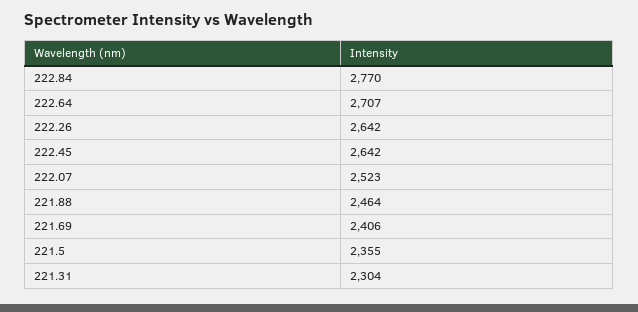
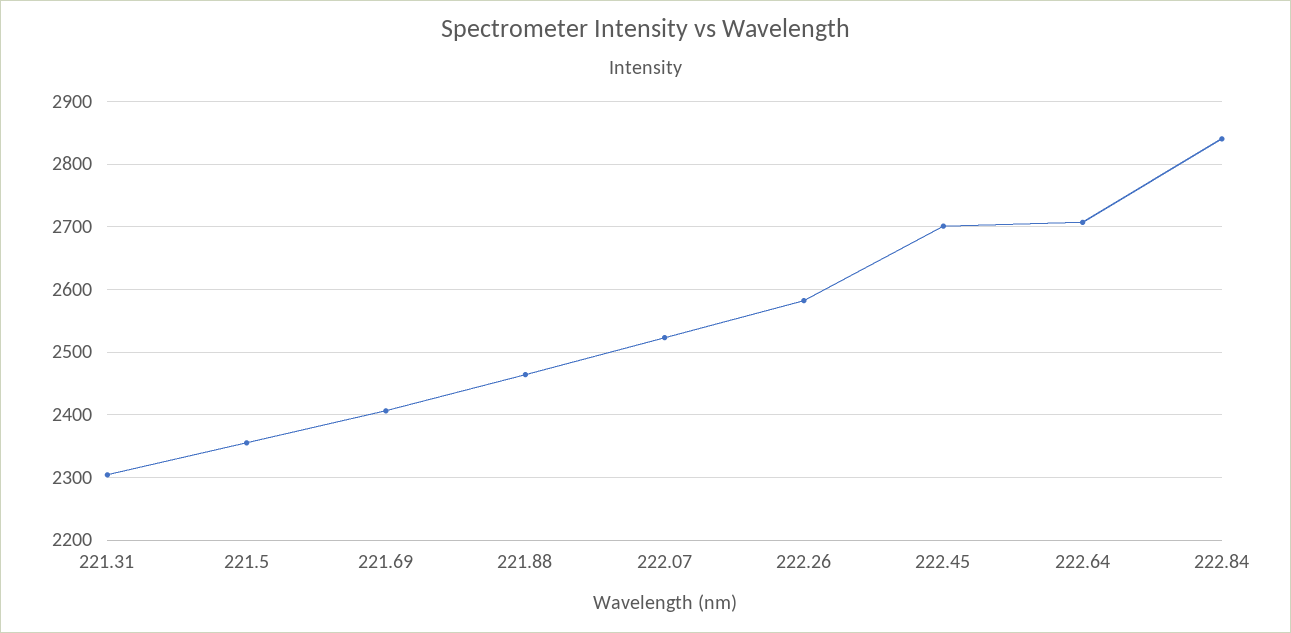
  {
-   "222.84": 2770,
+   "222.84": 2840,
    "222.64": 2707,
-   "222.26": 2642,
+   "222.26": 2580,
-   "222.45": 2642,
+   "222.45": 2700,
    "222.07": 2523,
    "221.88": 2464,
    "221.69": 2406,
    "221.5": 2355,
    "221.31": 2304
  }

